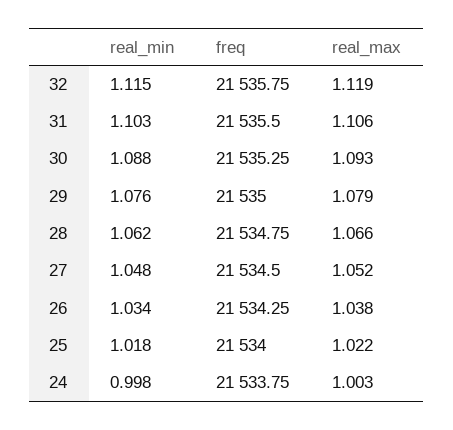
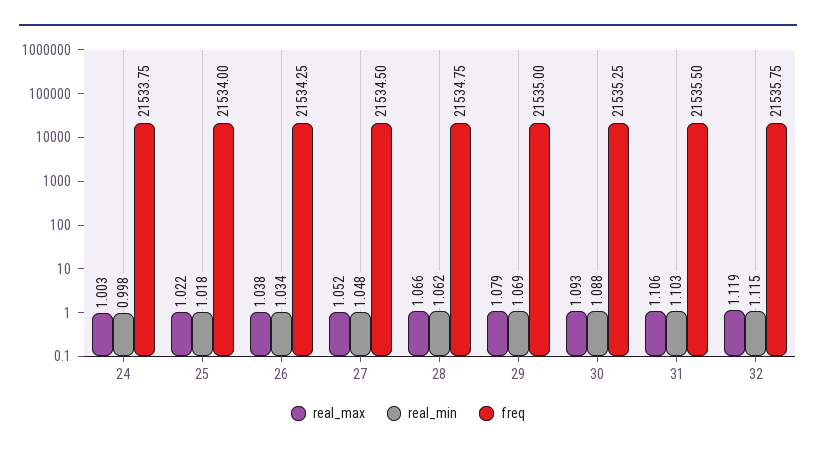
  {
    "real_min": {
      "32": 1.115,
      "31": 1.103,
      "30": 1.088,
-     "29": 1.076,
+     "29": 1.069,
      "28": 1.062,
      "27": 1.048,
      "26": 1.034,
      "25": 1.018,
      "24": 0.998
    },
    "freq": {
      "32": 21535.75,
      "31": 21535.5,
      "30": 21535.25,
      "29": 21535,
      "28": 21534.75,
      "27": 21534.5,
      "26": 21534.25,
      "25": 21534,
      "24": 21533.75
    },
    "real_max": {
      "32": 1.119,
      "31": 1.106,
      "30": 1.093,
      "29": 1.079,
      "28": 1.066,
      "27": 1.052,
      "26": 1.038,
      "25": 1.022,
      "24": 1.003
    }
  }

